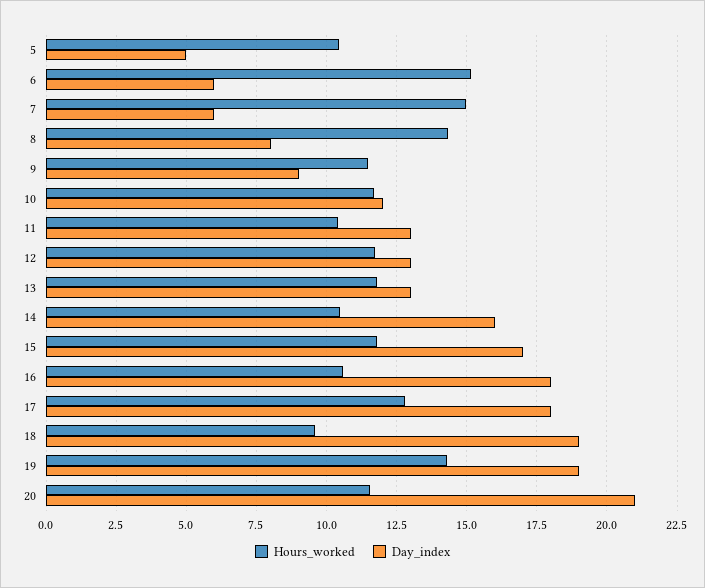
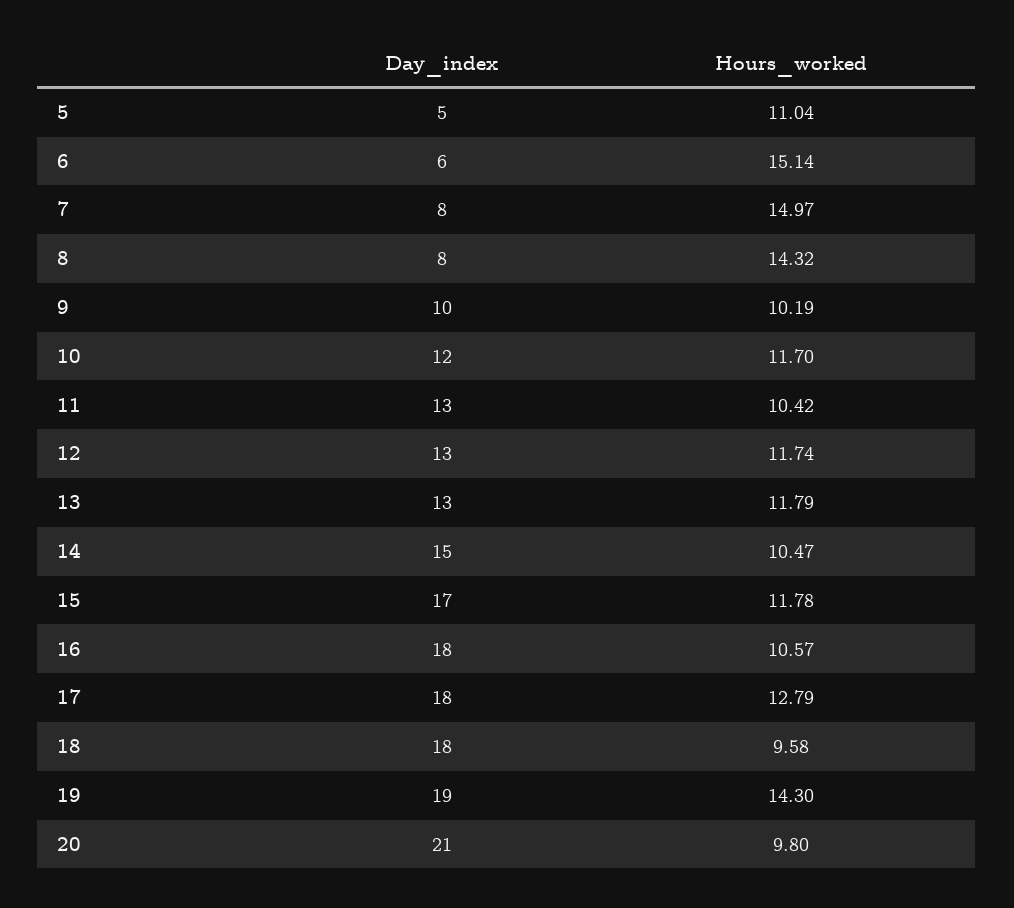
  {
    "Hours_worked": {
-     "5": 10.5,
+     "5": 11.04,
      "6": 15.14,
      "7": 14.97,
      "8": 14.32,
-     "9": 11.5,
+     "9": 10.19,
      "10": 11.7,
      "11": 10.42,
      "12": 11.74,
      "13": 11.79,
      "14": 10.47,
      "15": 11.78,
      "16": 10.57,
      "17": 12.79,
      "18": 9.58,
      "19": 14.3,
-     "20": 11.5
+     "20": 9.8
    },
    "Day_index": {
      "5": 5,
      "6": 6,
-     "7": 6,
+     "7": 8,
      "8": 8,
-     "9": 9,
+     "9": 10,
      "10": 12,
      "11": 13,
      "12": 13,
      "13": 13,
-     "14": 16,
+     "14": 15,
      "15": 17,
      "16": 18,
      "17": 18,
-     "18": 19,
+     "18": 18,
      "19": 19,
      "20": 21
    }
  }

